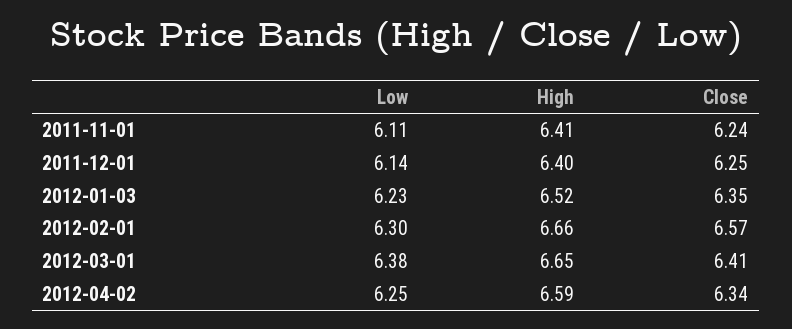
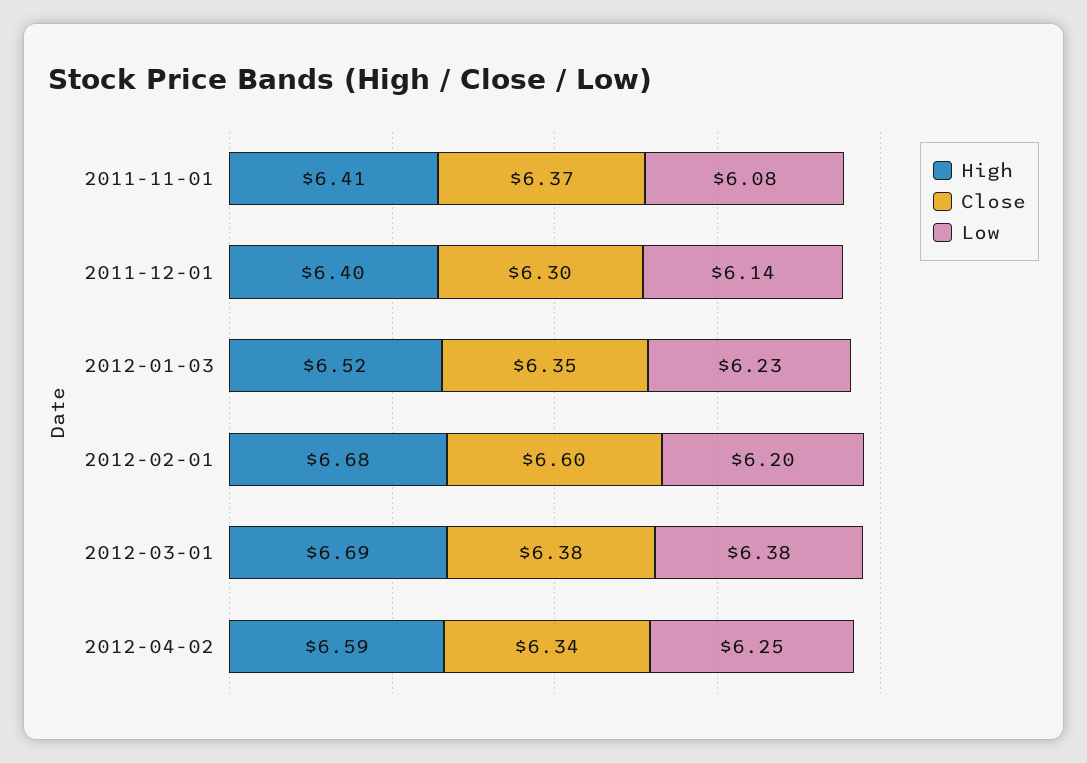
  {
    "Low": {
-     "2011-11-01": 6.11,
+     "2011-11-01": 6.08,
      "2011-12-01": 6.14,
      "2012-01-03": 6.23,
-     "2012-02-01": 6.3,
+     "2012-02-01": 6.2,
      "2012-03-01": 6.38,
      "2012-04-02": 6.25
    },
    "High": {
      "2011-11-01": 6.41,
      "2011-12-01": 6.4,
      "2012-01-03": 6.52,
-     "2012-02-01": 6.66,
+     "2012-02-01": 6.68,
-     "2012-03-01": 6.65,
+     "2012-03-01": 6.69,
      "2012-04-02": 6.59
    },
    "Close": {
-     "2011-11-01": 6.24,
+     "2011-11-01": 6.37,
-     "2011-12-01": 6.25,
+     "2011-12-01": 6.3,
      "2012-01-03": 6.35,
-     "2012-02-01": 6.57,
+     "2012-02-01": 6.6,
-     "2012-03-01": 6.41,
+     "2012-03-01": 6.38,
      "2012-04-02": 6.34
    }
  }

